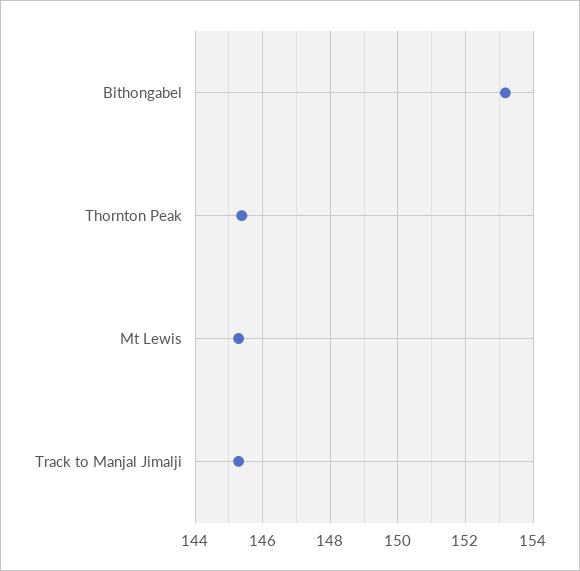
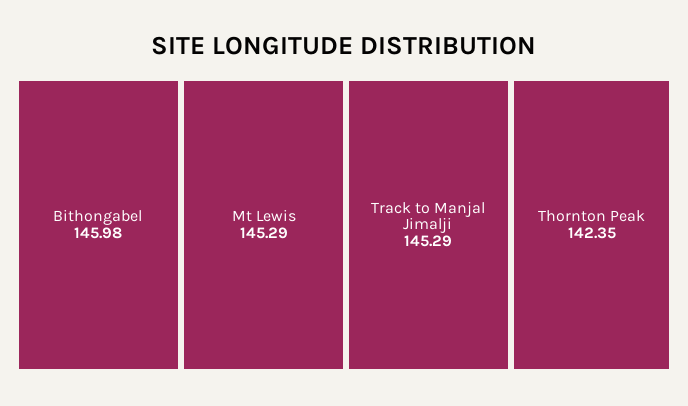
  {
-   "Bithongabel": 153.2,
+   "Bithongabel": 145.98,
-   "Thornton Peak": 145.4,
+   "Thornton Peak": 142.35,
    "Mt Lewis": 145.29,
    "Track to Manjal Jimalji": 145.29
  }

